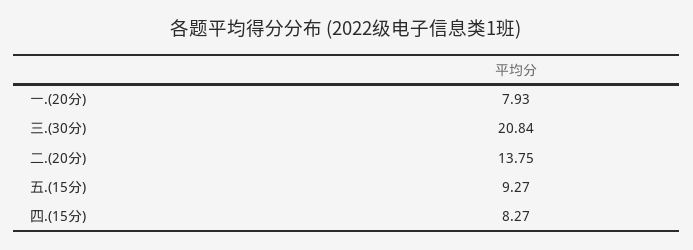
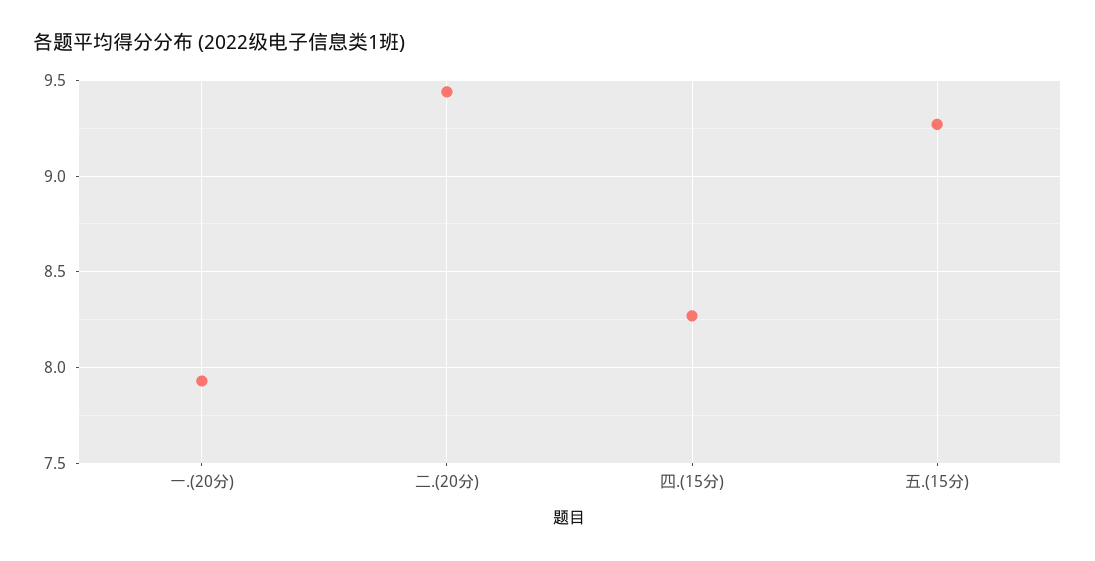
  {
    "一.(20分)": 7.93,
-   "三.(30分)": 20.84,
-   "二.(20分)": 13.75,
+   "二.(20分)": 9.45,
    "五.(15分)": 9.27,
    "四.(15分)": 8.27
  }

